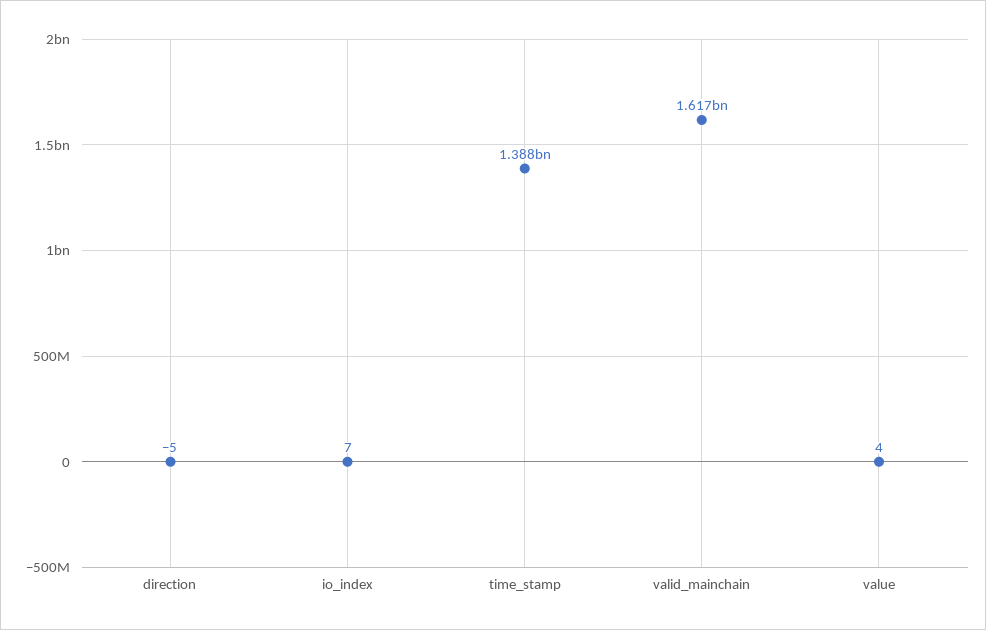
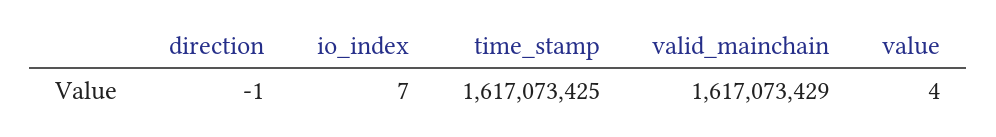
  {
-   "direction": -5,
+   "direction": -1,
    "io_index": 7,
-   "time_stamp": 1388000000,
+   "time_stamp": 1617073425,
    "valid_mainchain": 1617073429,
    "value": 4
  }

